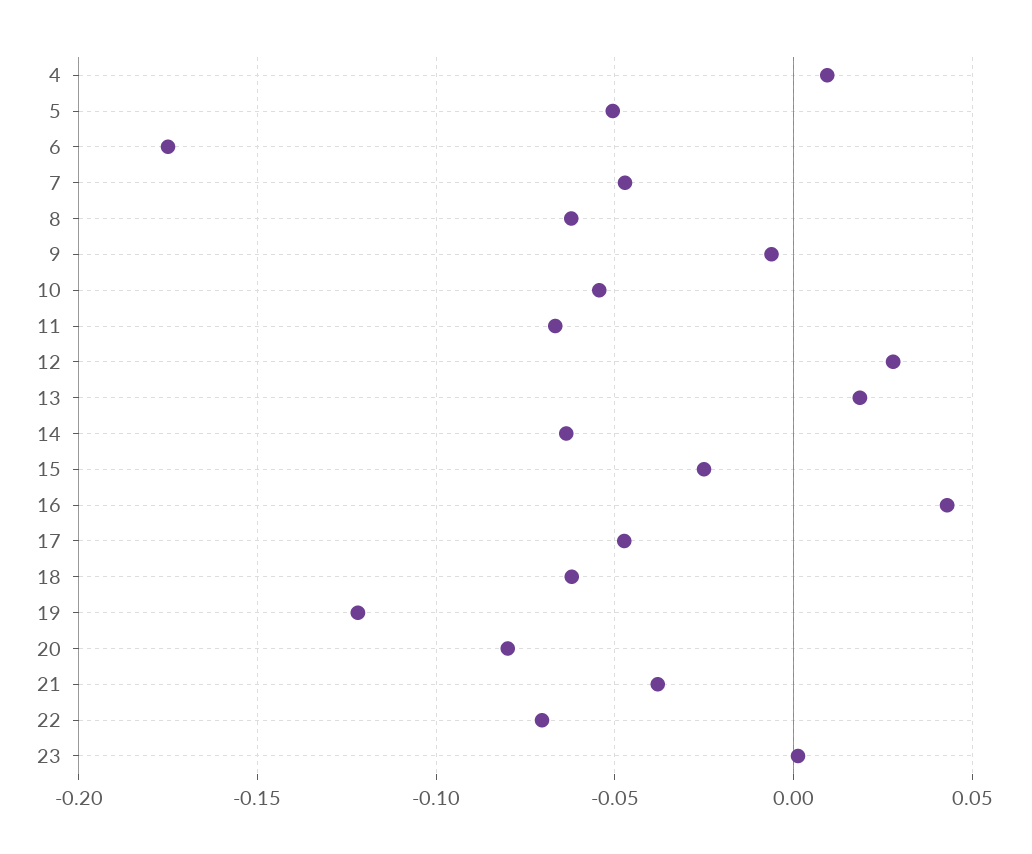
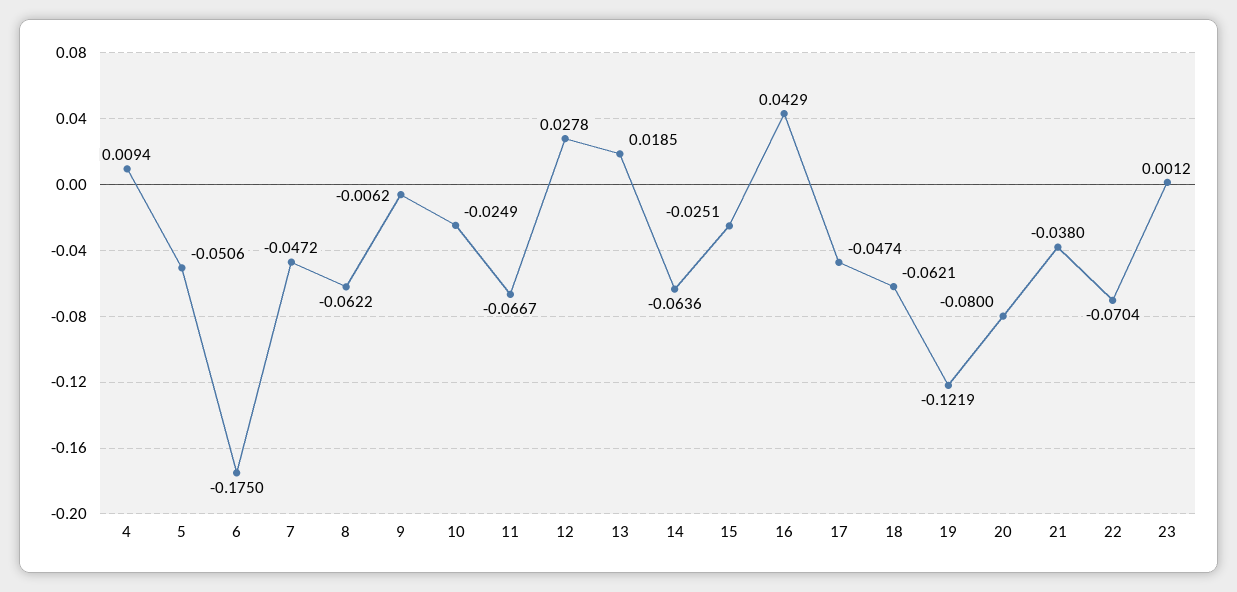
  {
    "4": 0.0094,
    "5": -0.0506,
    "6": -0.175,
    "7": -0.0472,
    "8": -0.0622,
    "9": -0.0062,
-   "10": -0.055,
+   "10": -0.0249,
    "11": -0.0667,
    "12": 0.0278,
    "13": 0.0185,
    "14": -0.0636,
    "15": -0.0251,
    "16": 0.0429,
    "17": -0.0474,
    "18": -0.0621,
    "19": -0.1219,
    "20": -0.08,
    "21": -0.038,
    "22": -0.0704,
    "23": 0.0012
  }

